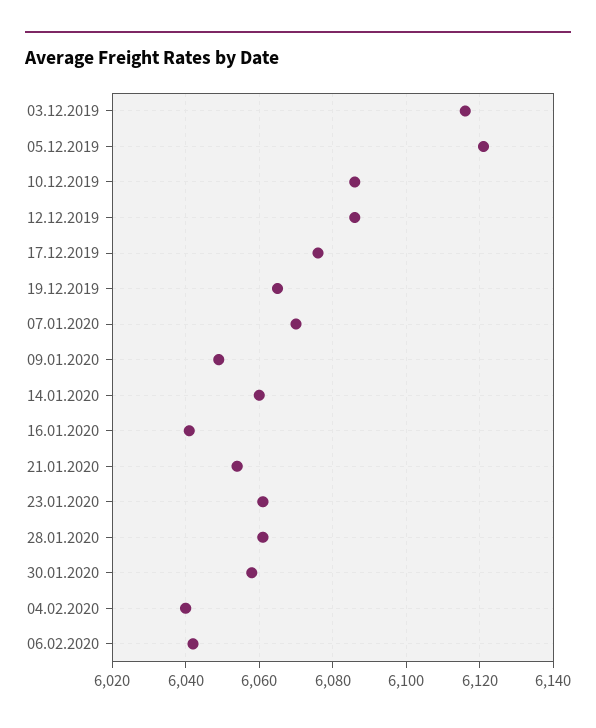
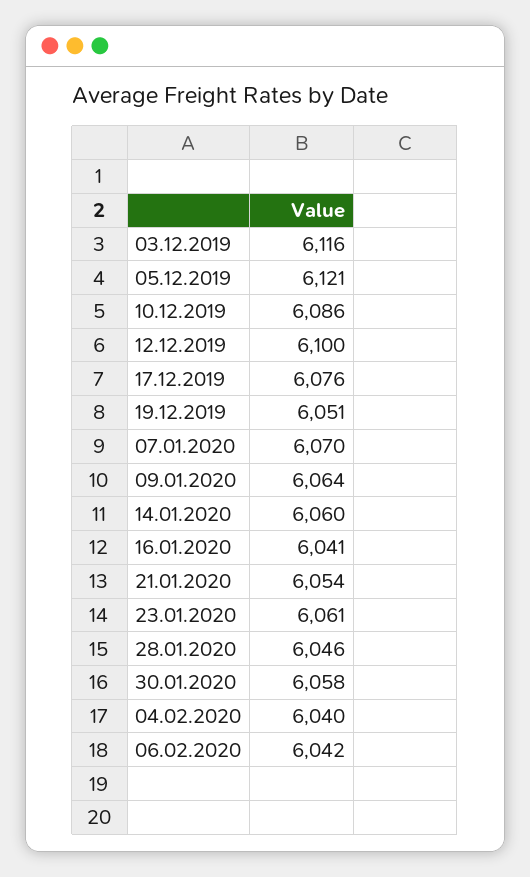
  {
    "03.12.2019": 6116,
    "05.12.2019": 6121,
    "10.12.2019": 6086,
-   "12.12.2019": 6085,
+   "12.12.2019": 6100,
    "17.12.2019": 6076,
-   "19.12.2019": 6065,
+   "19.12.2019": 6051,
    "07.01.2020": 6070,
-   "09.01.2020": 6050,
+   "09.01.2020": 6064,
    "14.01.2020": 6060,
    "16.01.2020": 6041,
    "21.01.2020": 6054,
    "23.01.2020": 6061,
-   "28.01.2020": 6060,
+   "28.01.2020": 6046,
    "30.01.2020": 6058,
    "04.02.2020": 6040,
    "06.02.2020": 6042
  }

